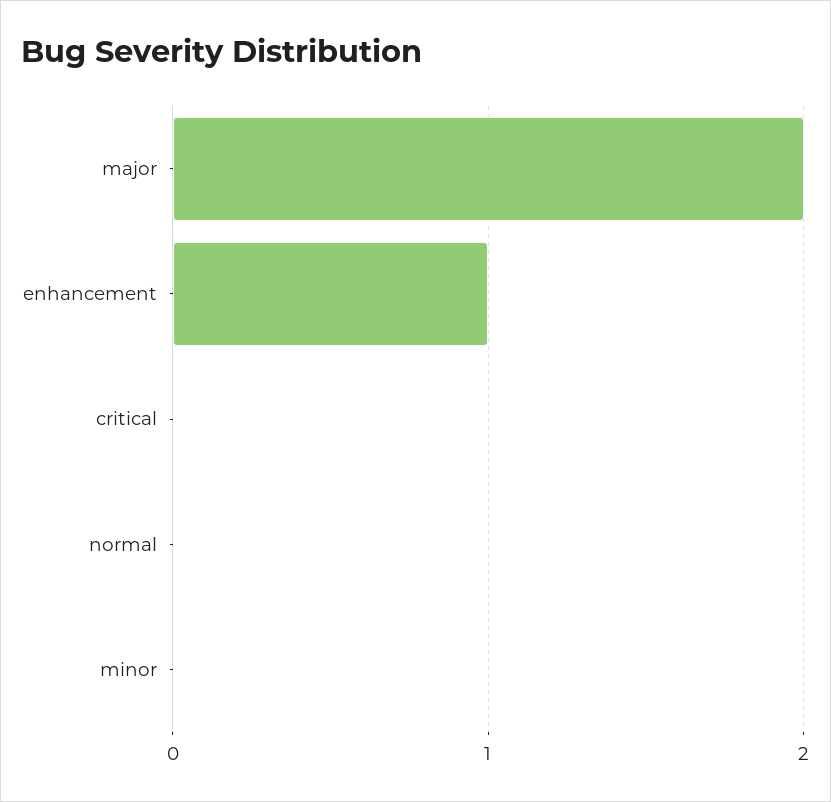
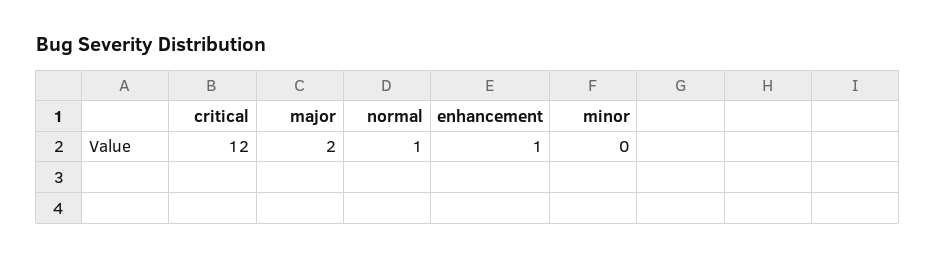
  {
    "major": 2,
    "enhancement": 1,
-   "critical": 0,
+   "critical": 12,
-   "normal": 0,
+   "normal": 1,
    "minor": 0
  }

